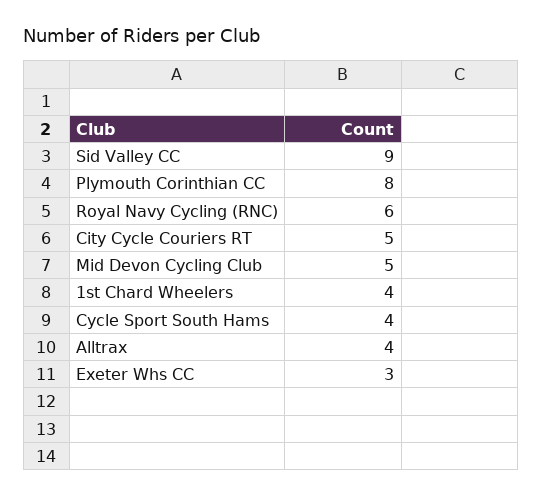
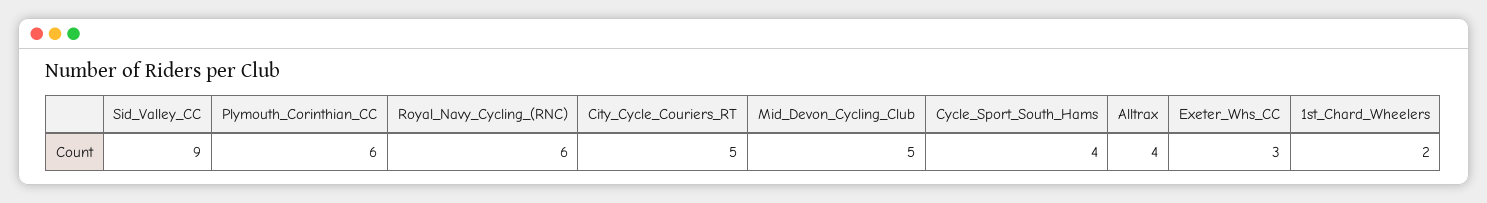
  {
    "Sid Valley CC": 9,
-   "Plymouth Corinthian CC": 8,
+   "Plymouth Corinthian CC": 6,
    "Royal Navy Cycling (RNC)": 6,
    "City Cycle Couriers RT": 5,
    "Mid Devon Cycling Club": 5,
-   "1st Chard Wheelers": 4,
+   "1st Chard Wheelers": 2,
    "Cycle Sport South Hams": 4,
    "Alltrax": 4,
    "Exeter Whs CC": 3
  }

